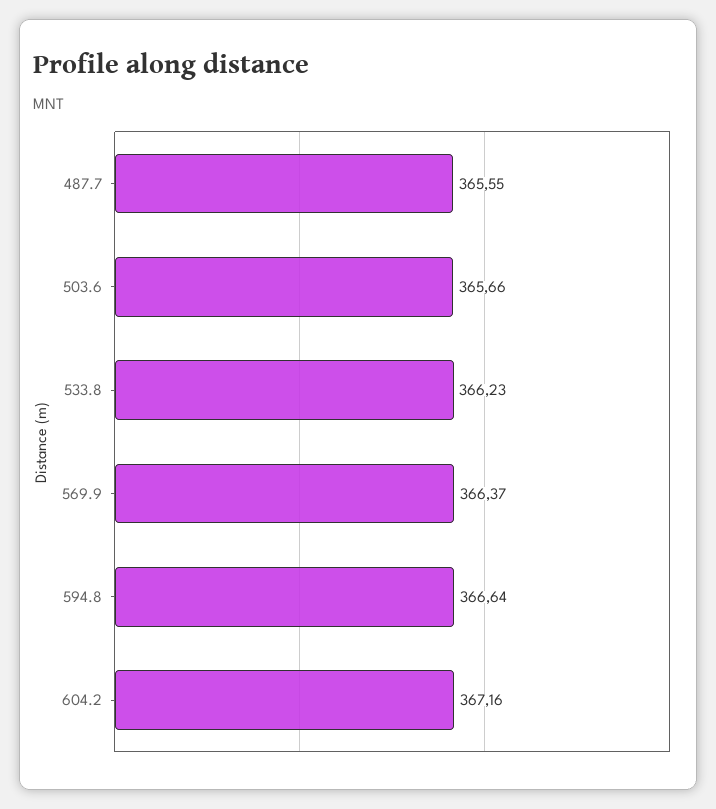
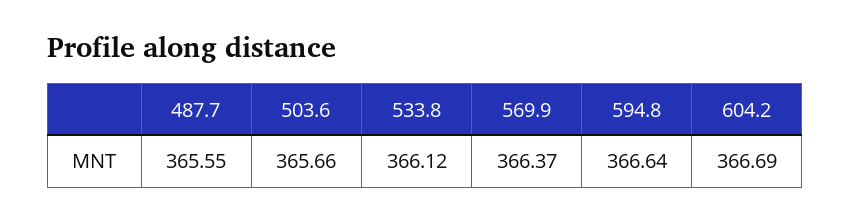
  {
    "487.7": 365.55,
    "503.6": 365.66,
-   "533.8": 366.23,
+   "533.8": 366.12,
    "569.9": 366.37,
    "594.8": 366.64,
-   "604.2": 367.16
+   "604.2": 366.69
  }

